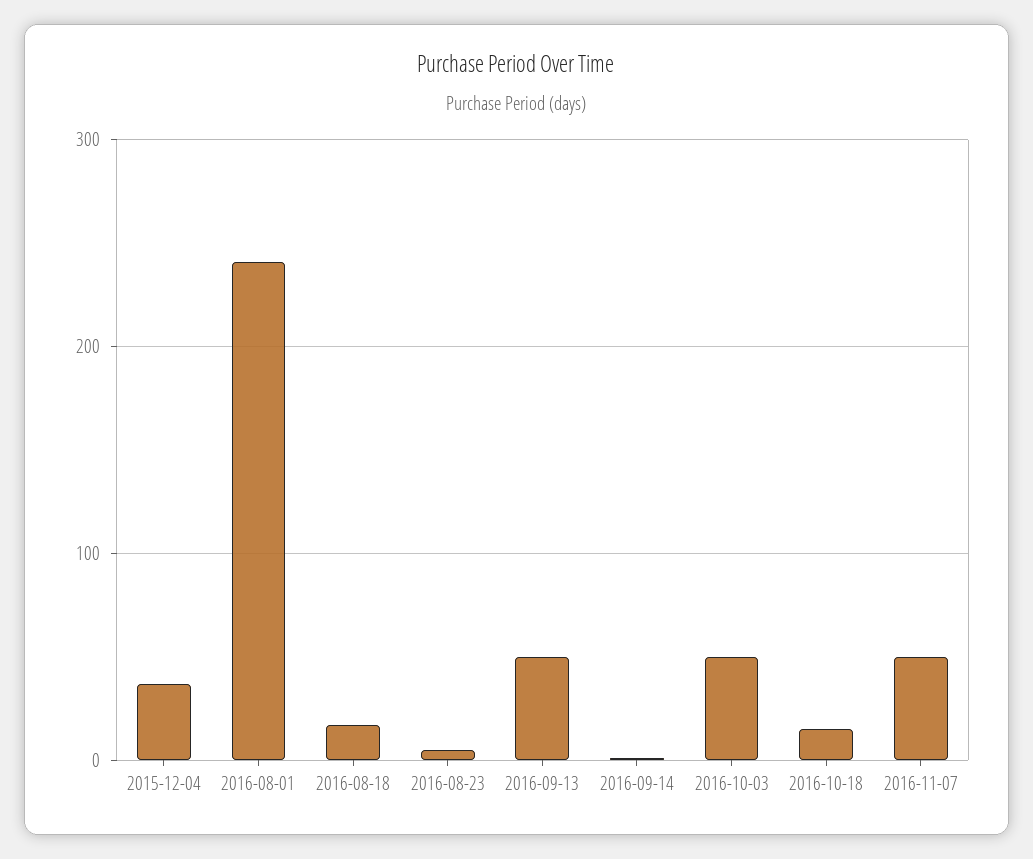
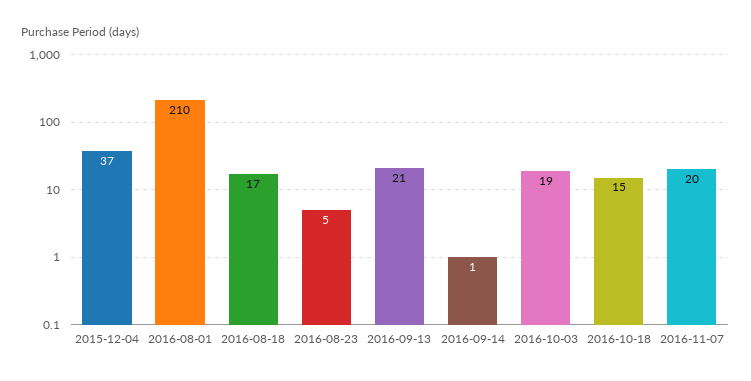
  {
    "2015-12-04": 37,
-   "2016-08-01": 240,
+   "2016-08-01": 210,
    "2016-08-18": 17,
    "2016-08-23": 5,
-   "2016-09-13": 50,
+   "2016-09-13": 21,
    "2016-09-14": 1,
-   "2016-10-03": 50,
+   "2016-10-03": 19,
    "2016-10-18": 15,
-   "2016-11-07": 50
+   "2016-11-07": 20
  }

